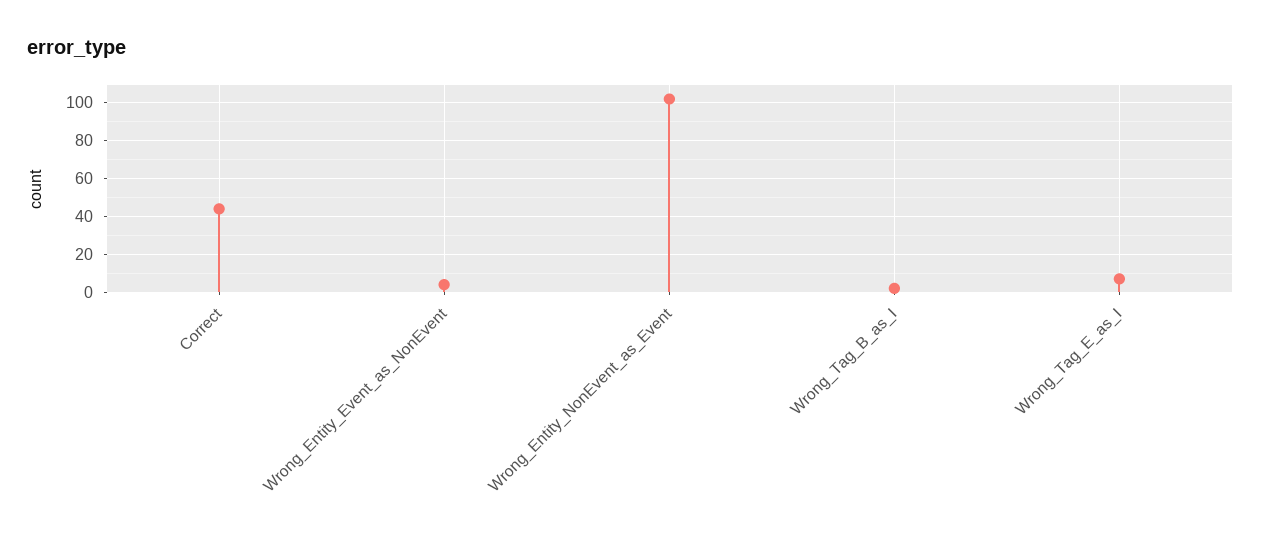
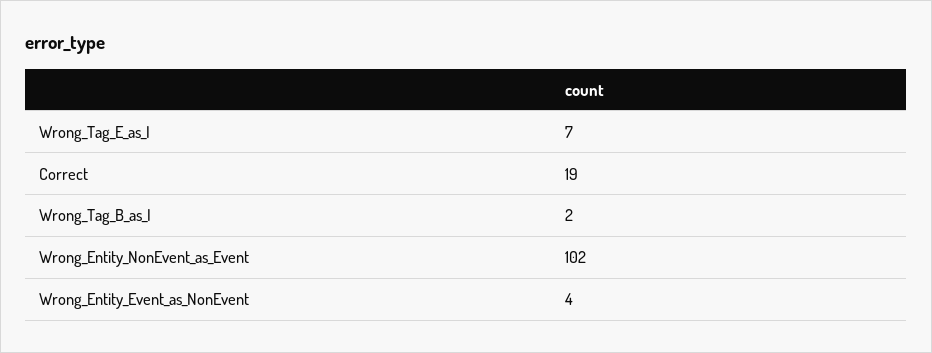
  {
-   "Correct": 45,
+   "Correct": 19,
    "Wrong_Entity_Event_as_NonEvent": 4,
    "Wrong_Entity_NonEvent_as_Event": 102,
    "Wrong_Tag_B_as_I": 2,
    "Wrong_Tag_E_as_I": 7
  }

